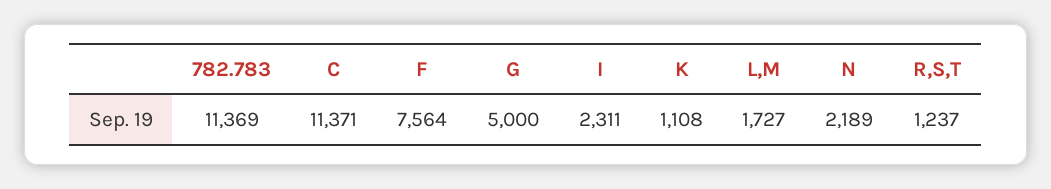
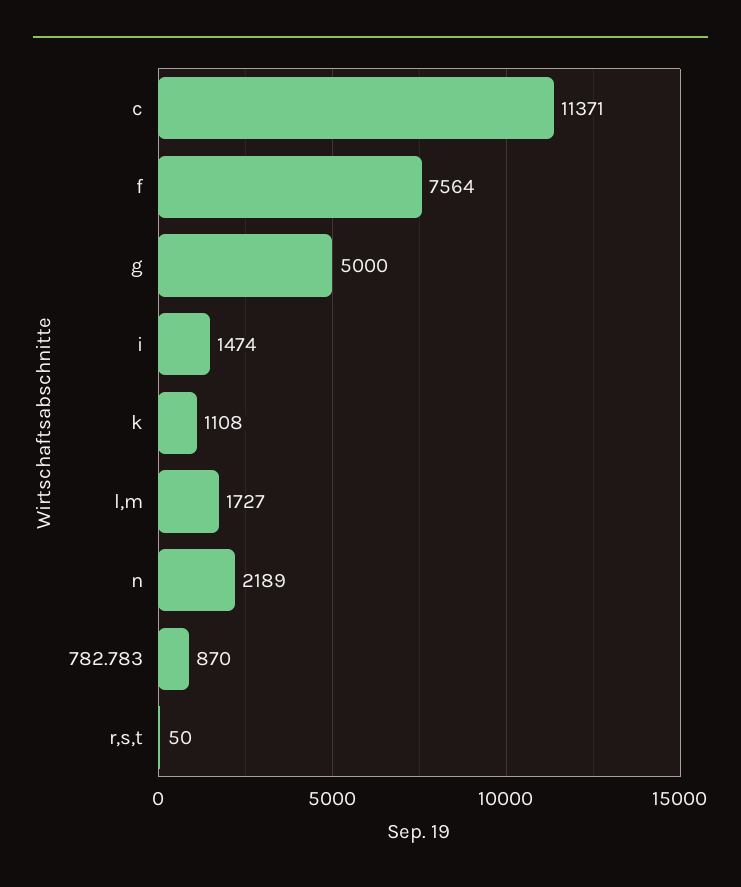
  {
-   "782.783": 11369,
+   "782.783": 870,
    "C": 11371,
    "F": 7564,
    "G": 5000,
-   "I": 2311,
+   "I": 1474,
    "K": 1108,
    "L,M": 1727,
    "N": 2189,
-   "R,S,T": 1237
+   "R,S,T": 50
  }

